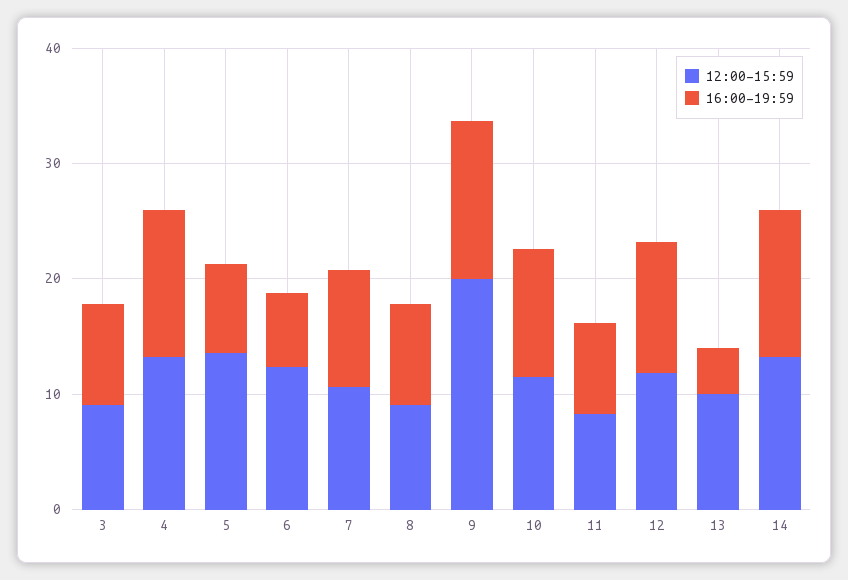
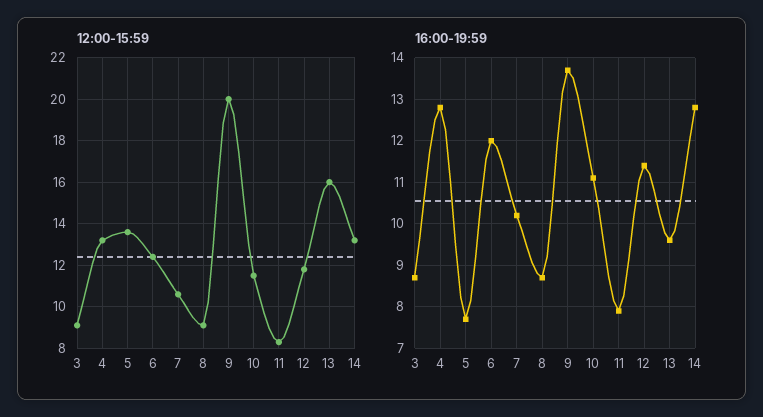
  {
    "12:00-15:59": {
      "3": 9,
      "4": 13,
      "5": 13.5,
      "6": 12.5,
      "7": 10.5,
      "8": 9,
      "9": 20,
      "10": 11.5,
      "11": 8.5,
      "12": 12,
-     "13": 10,
+     "13": 16,
      "14": 13
    },
    "16:00-19:59": {
      "3": 8.5,
      "4": 13,
      "5": 7.5,
-     "6": 6,
+     "6": 12,
      "7": 10,
      "8": 8.5,
      "9": 13.5,
      "10": 11,
      "11": 8,
      "12": 11.5,
-     "13": 4,
+     "13": 9.5,
      "14": 13
    }
  }

